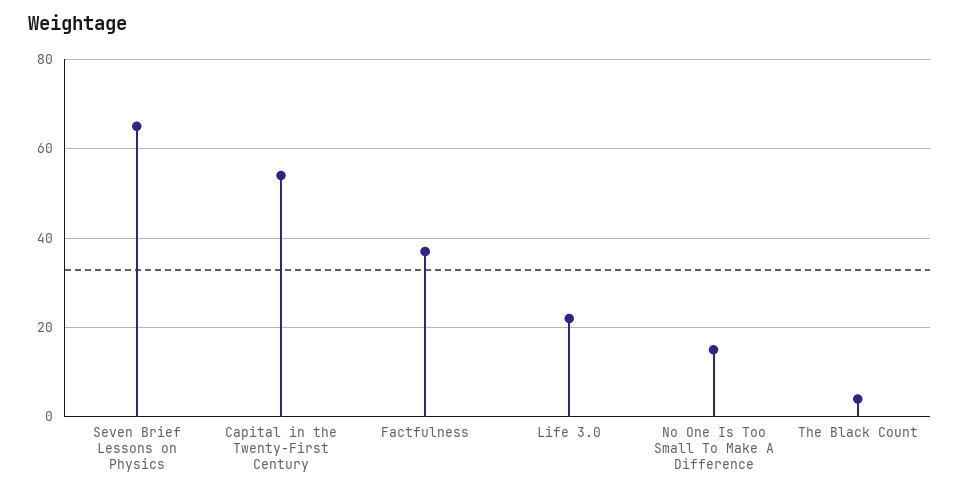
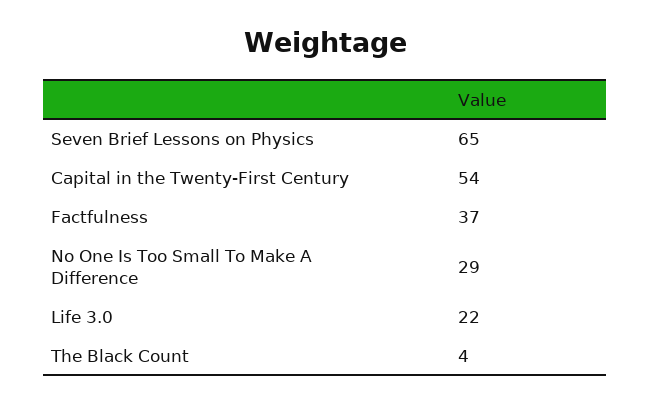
  {
    "Seven Brief Lessons on Physics": 65,
    "Capital in the Twenty-First Century": 54,
    "Factfulness": 37,
    "Life 3.0": 22,
-   "No One Is Too Small To Make A Difference": 15,
+   "No One Is Too Small To Make A Difference": 29,
    "The Black Count": 4
  }

